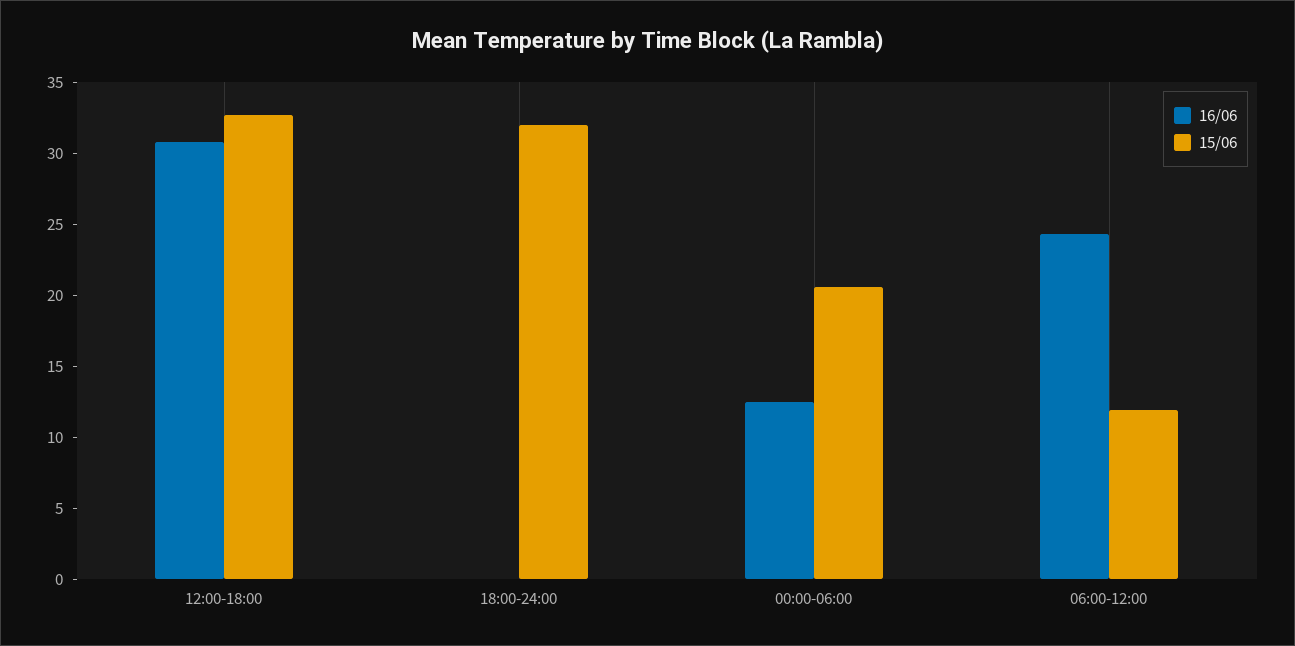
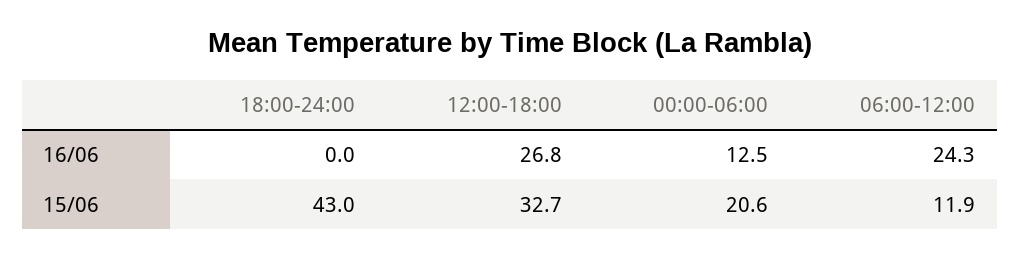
  {
    "16/06": {
-     "12:00-18:00": 31,
+     "12:00-18:00": 26.8,
      "18:00-24:00": 0,
      "00:00-06:00": 12.5,
      "06:00-12:00": 24.3
    },
    "15/06": {
      "12:00-18:00": 32.7,
-     "18:00-24:00": 32,
+     "18:00-24:00": 43,
      "00:00-06:00": 20.6,
      "06:00-12:00": 11.9
    }
  }

